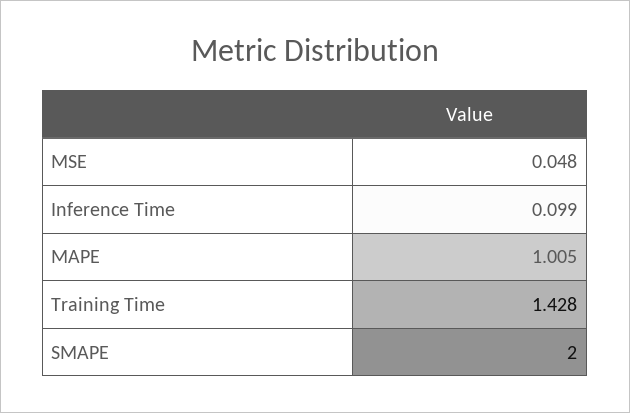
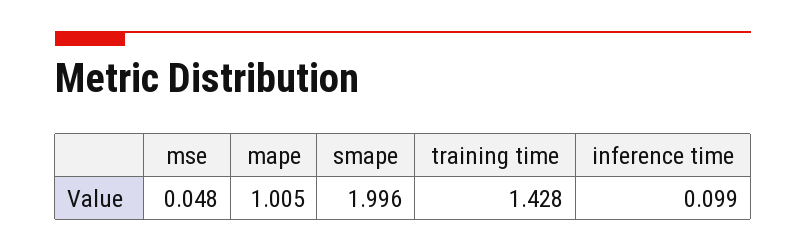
  {
    "MSE": 0.048,
    "Inference Time": 0.099,
    "MAPE": 1.005,
    "Training Time": 1.428,
-   "SMAPE": 2
+   "SMAPE": 1.996
  }

